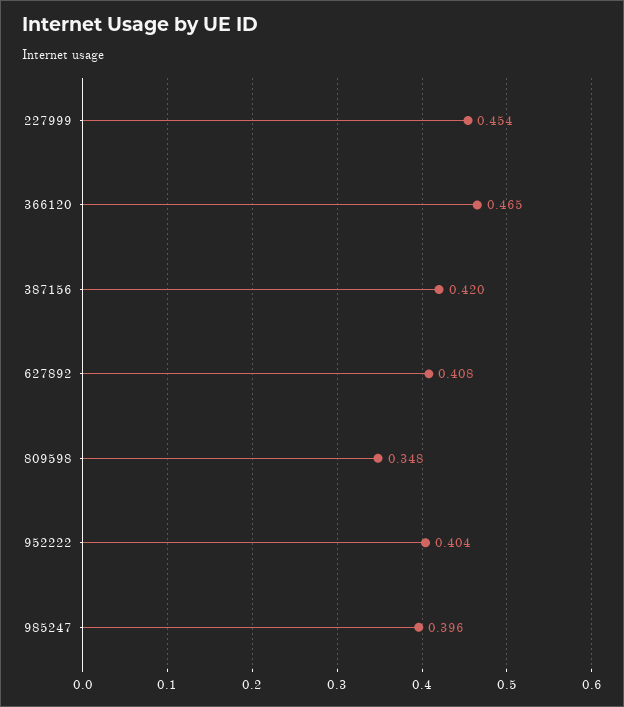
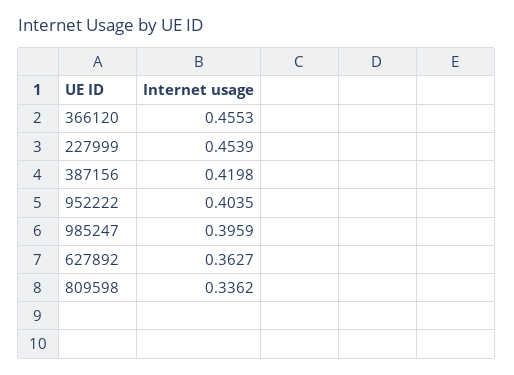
  {
    "227999": 0.4539,
-   "366120": 0.465,
+   "366120": 0.4553,
    "387156": 0.4198,
-   "627892": 0.408,
+   "627892": 0.3627,
-   "809598": 0.348,
+   "809598": 0.3362,
    "952222": 0.4035,
    "985247": 0.3959
  }

